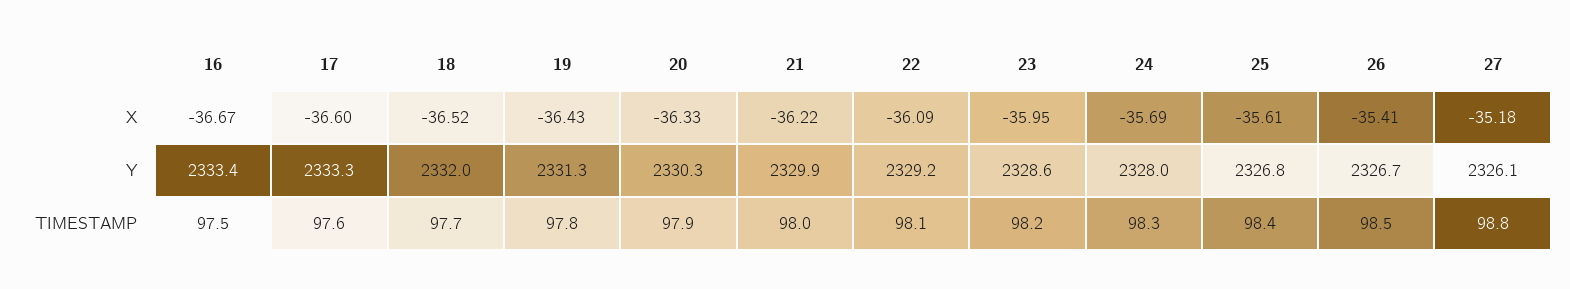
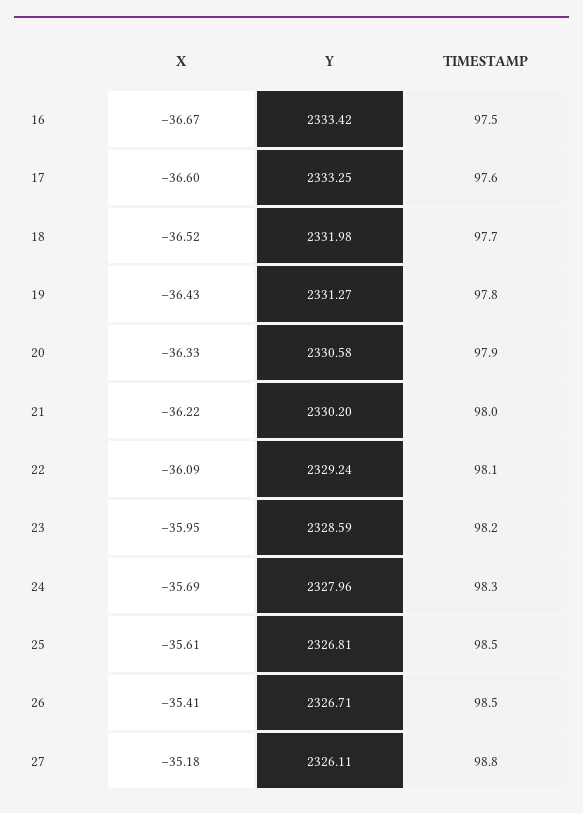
  {
    "16": {
      "X": -36.67,
      "Y": 2333.42,
      "TIMESTAMP": 97.5
    },
    "17": {
      "X": -36.6,
      "Y": 2333.25,
      "TIMESTAMP": 97.6
    },
    "18": {
      "X": -36.52,
      "Y": 2331.98,
      "TIMESTAMP": 97.7
    },
    "19": {
      "X": -36.43,
      "Y": 2331.27,
      "TIMESTAMP": 97.8
    },
    "20": {
      "X": -36.33,
-     "Y": 2330.3,
+     "Y": 2330.58,
      "TIMESTAMP": 97.9
    },
    "21": {
      "X": -36.22,
-     "Y": 2329.9,
+     "Y": 2330.2,
      "TIMESTAMP": 98
    },
    "22": {
      "X": -36.09,
      "Y": 2329.24,
      "TIMESTAMP": 98.1
    },
    "23": {
      "X": -35.95,
      "Y": 2328.59,
      "TIMESTAMP": 98.2
    },
    "24": {
      "X": -35.69,
      "Y": 2327.96,
      "TIMESTAMP": 98.3
    },
    "25": {
      "X": -35.61,
      "Y": 2326.81,
-     "TIMESTAMP": 98.4
+     "TIMESTAMP": 98.5
    },
    "26": {
      "X": -35.41,
      "Y": 2326.71,
      "TIMESTAMP": 98.5
    },
    "27": {
      "X": -35.18,
      "Y": 2326.11,
      "TIMESTAMP": 98.8
    }
  }

